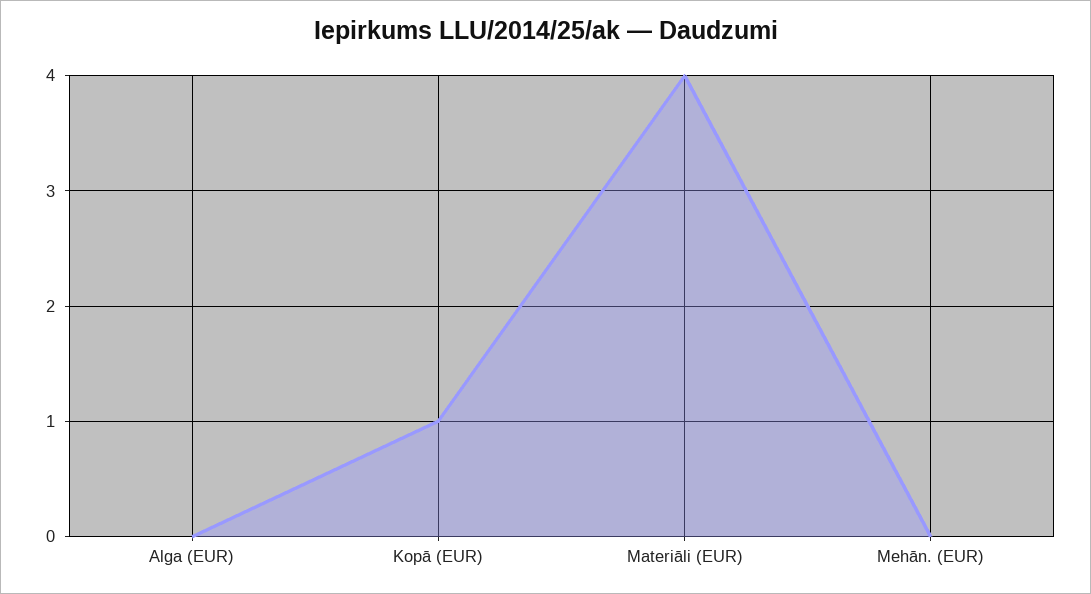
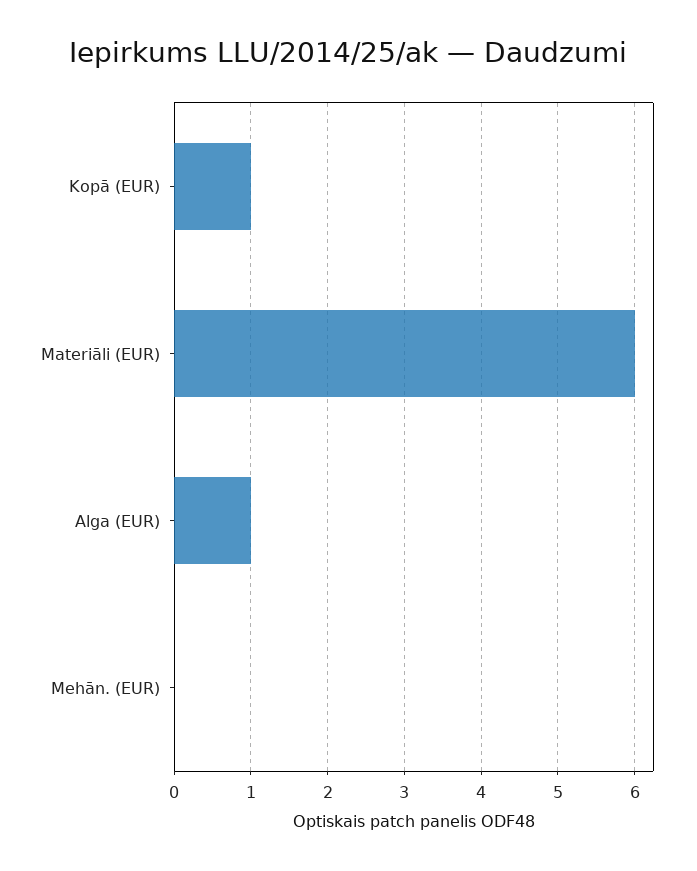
  {
-   "Alga (EUR)": 0,
+   "Alga (EUR)": 1,
    "Kopā (EUR)": 1,
-   "Materiāli (EUR)": 4,
+   "Materiāli (EUR)": 6,
    "Mehān. (EUR)": 0
  }

